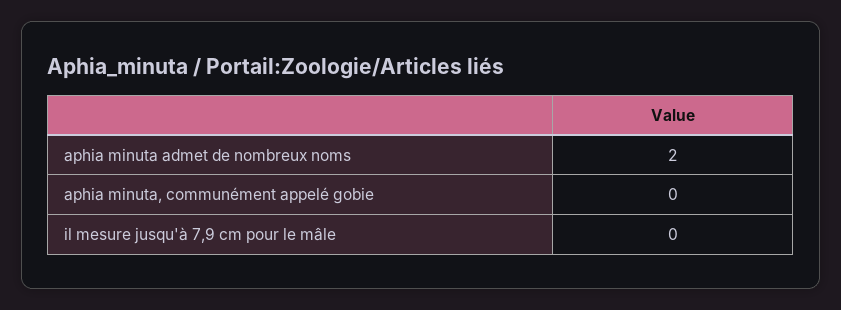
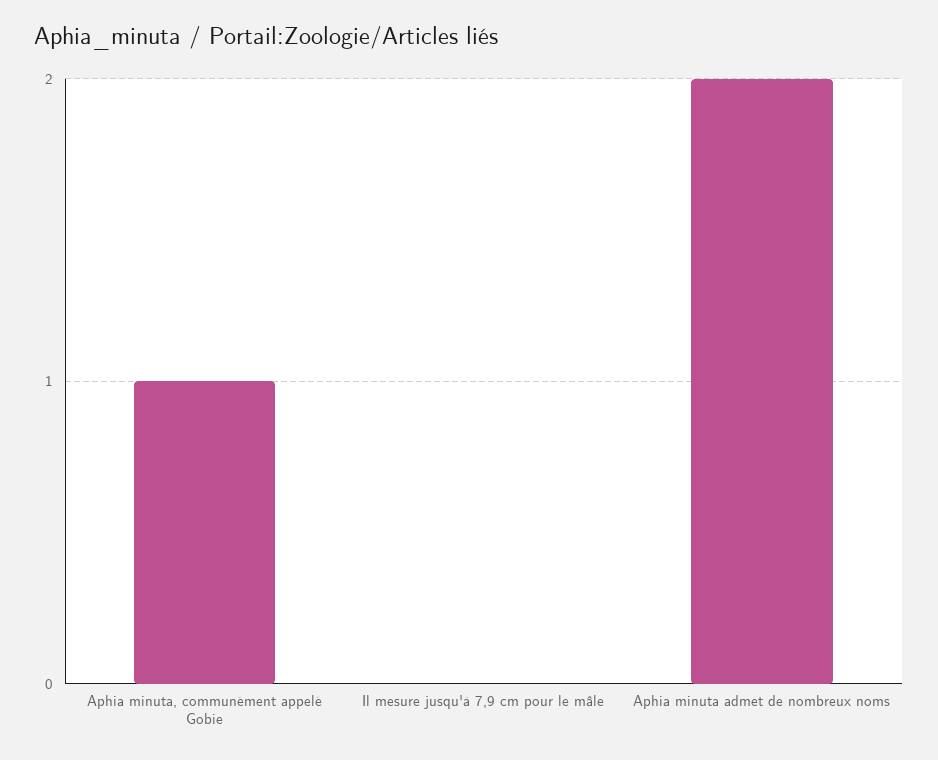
  {
    "aphia minuta admet de nombreux noms": 2,
-   "aphia minuta, communément appelé gobie": 0,
+   "aphia minuta, communément appelé gobie": 1,
    "il mesure jusqu'à 7,9 cm pour le mâle": 0
  }

